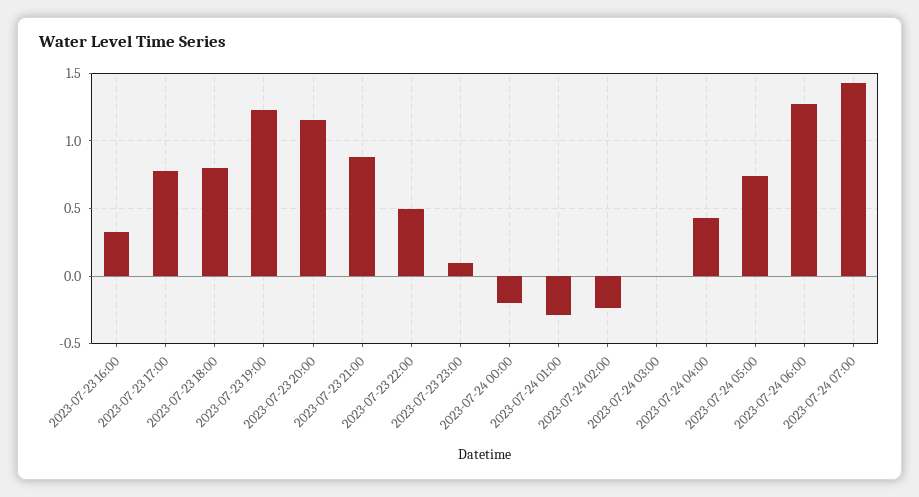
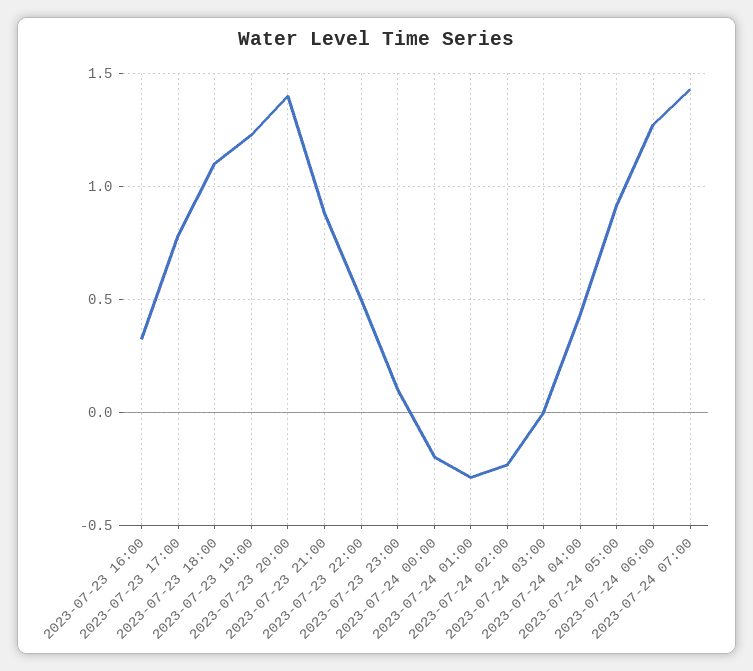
  {
    "2023-07-23 16:00": 0.3,
    "2023-07-23 17:00": 0.8,
-   "2023-07-23 18:00": 0.8,
+   "2023-07-23 18:00": 1.1,
    "2023-07-23 19:00": 1.25,
-   "2023-07-23 20:00": 1.15,
+   "2023-07-23 20:00": 1.4,
    "2023-07-23 21:00": 0.9,
    "2023-07-23 22:00": 0.5,
    "2023-07-23 23:00": 0.1,
    "2023-07-24 00:00": -0.2,
    "2023-07-24 01:00": -0.3,
    "2023-07-24 02:00": -0.25,
    "2023-07-24 03:00": 0,
    "2023-07-24 04:00": 0.45,
-   "2023-07-24 05:00": 0.75,
+   "2023-07-24 05:00": 0.9,
    "2023-07-24 06:00": 1.25,
    "2023-07-24 07:00": 1.45
  }

